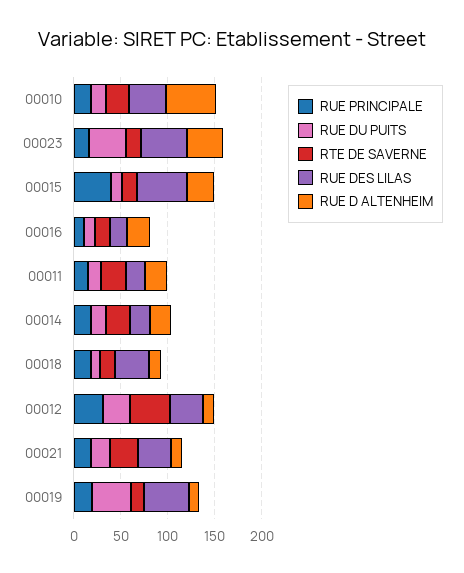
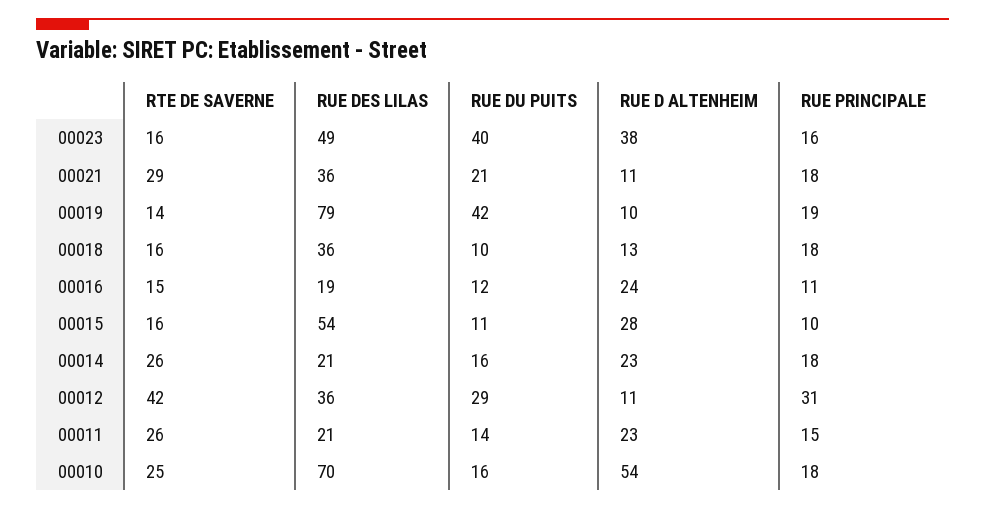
  {
    "RUE PRINCIPALE": {
      "00010": 18,
      "00023": 16,
-     "00015": 40,
+     "00015": 10,
      "00016": 11,
      "00011": 15,
      "00014": 18,
      "00018": 18,
      "00012": 31,
      "00021": 18,
      "00019": 19
    },
    "RUE DU PUITS": {
      "00010": 16,
      "00023": 40,
      "00015": 11,
      "00016": 12,
      "00011": 14,
      "00014": 16,
      "00018": 10,
      "00012": 29,
      "00021": 21,
      "00019": 42
    },
    "RTE DE SAVERNE": {
      "00010": 25,
      "00023": 16,
      "00015": 16,
      "00016": 15,
      "00011": 26,
      "00014": 26,
      "00018": 16,
      "00012": 42,
      "00021": 29,
      "00019": 14
    },
    "RUE DES LILAS": {
-     "00010": 40,
+     "00010": 70,
      "00023": 49,
      "00015": 54,
      "00016": 19,
      "00011": 21,
      "00014": 21,
      "00018": 36,
      "00012": 36,
      "00021": 36,
-     "00019": 50
+     "00019": 79
    },
    "RUE D ALTENHEIM": {
      "00010": 54,
      "00023": 38,
      "00015": 28,
      "00016": 24,
      "00011": 23,
      "00014": 23,
      "00018": 13,
      "00012": 11,
      "00021": 11,
      "00019": 10
    }
  }

